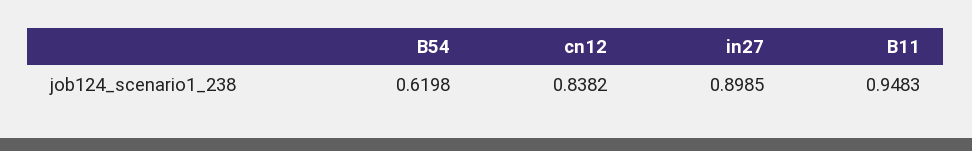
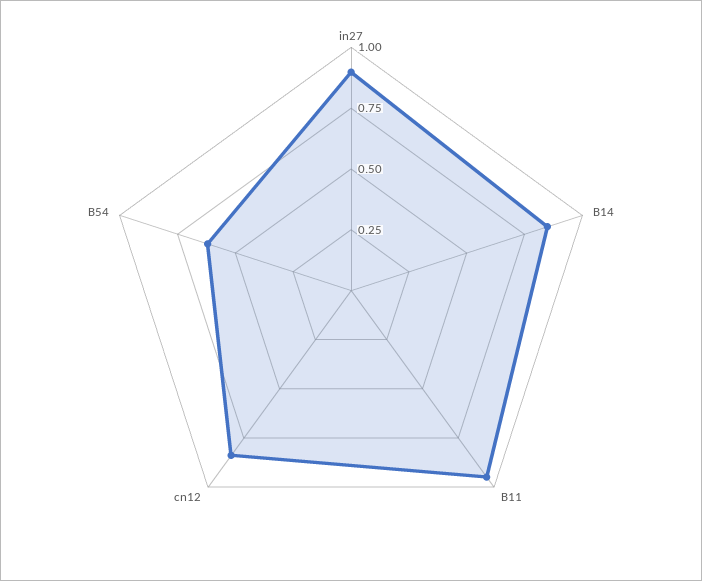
  {
    "B54": 0.6198,
    "cn12": 0.8382,
    "in27": 0.8985,
-   "B11": 0.9483
+   "B11": 0.9483,
+   "B14": 0.85
  }

